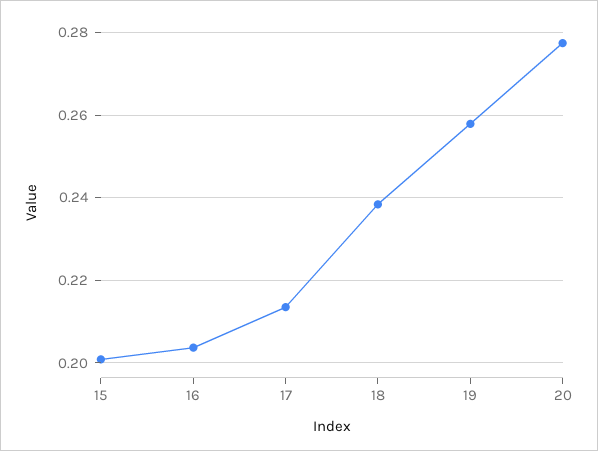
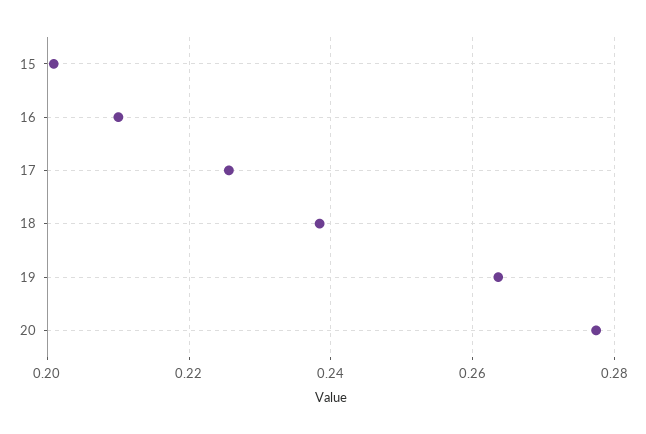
  {
    "15": 0.2,
-   "16": 0.204,
+   "16": 0.21,
-   "17": 0.214,
+   "17": 0.226,
    "18": 0.238,
-   "19": 0.258,
+   "19": 0.264,
    "20": 0.278
  }

